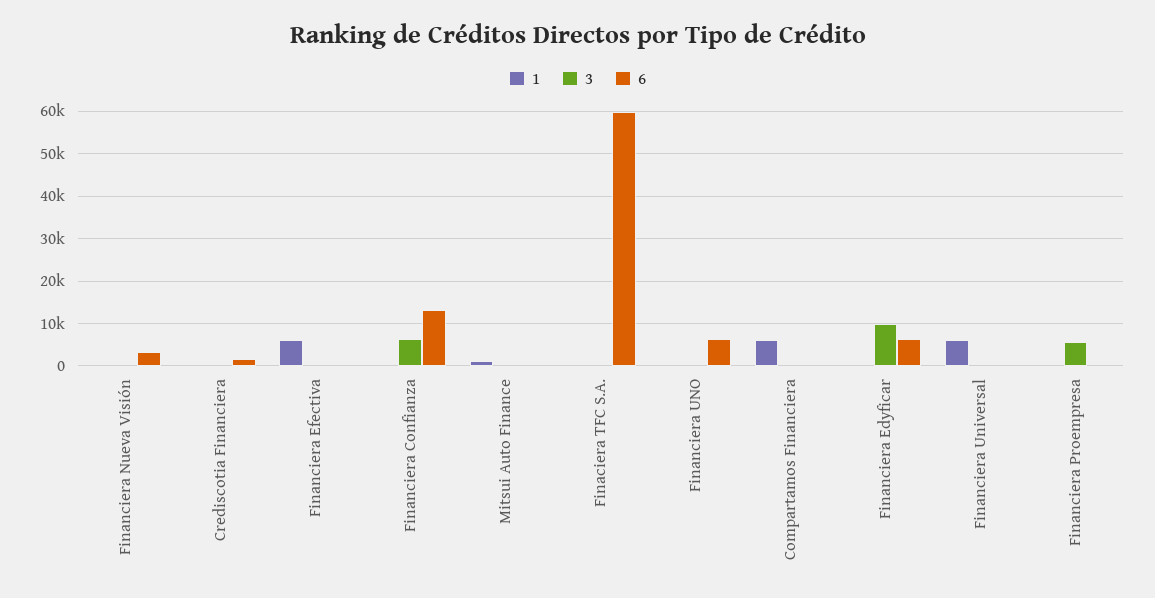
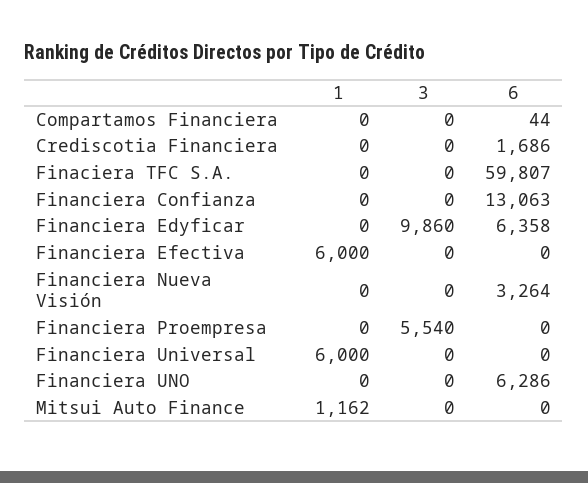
  {
    "1": {
      "Financiera Nueva Visión": 0,
      "Crediscotia Financiera": 0,
      "Financiera Efectiva": 6000,
      "Financiera Confianza": 0,
      "Mitsui Auto Finance": 1162,
      "Finaciera TFC S.A.": 0,
      "Financiera UNO": 0,
-     "Compartamos Financiera": 6000,
+     "Compartamos Financiera": 0,
      "Financiera Edyficar": 0,
      "Financiera Universal": 6000,
      "Financiera Proempresa": 0
    },
    "3": {
      "Financiera Nueva Visión": 0,
      "Crediscotia Financiera": 0,
      "Financiera Efectiva": 0,
-     "Financiera Confianza": 6000,
+     "Financiera Confianza": 0,
      "Mitsui Auto Finance": 0,
      "Finaciera TFC S.A.": 0,
      "Financiera UNO": 0,
      "Compartamos Financiera": 0,
      "Financiera Edyficar": 9860,
      "Financiera Universal": 0,
      "Financiera Proempresa": 5540
    },
    "6": {
      "Financiera Nueva Visión": 3264,
      "Crediscotia Financiera": 1686,
      "Financiera Efectiva": 0,
      "Financiera Confianza": 13063,
      "Mitsui Auto Finance": 0,
      "Finaciera TFC S.A.": 59807,
      "Financiera UNO": 6286,
      "Compartamos Financiera": 44,
      "Financiera Edyficar": 6358,
      "Financiera Universal": 0,
      "Financiera Proempresa": 0
    }
  }

